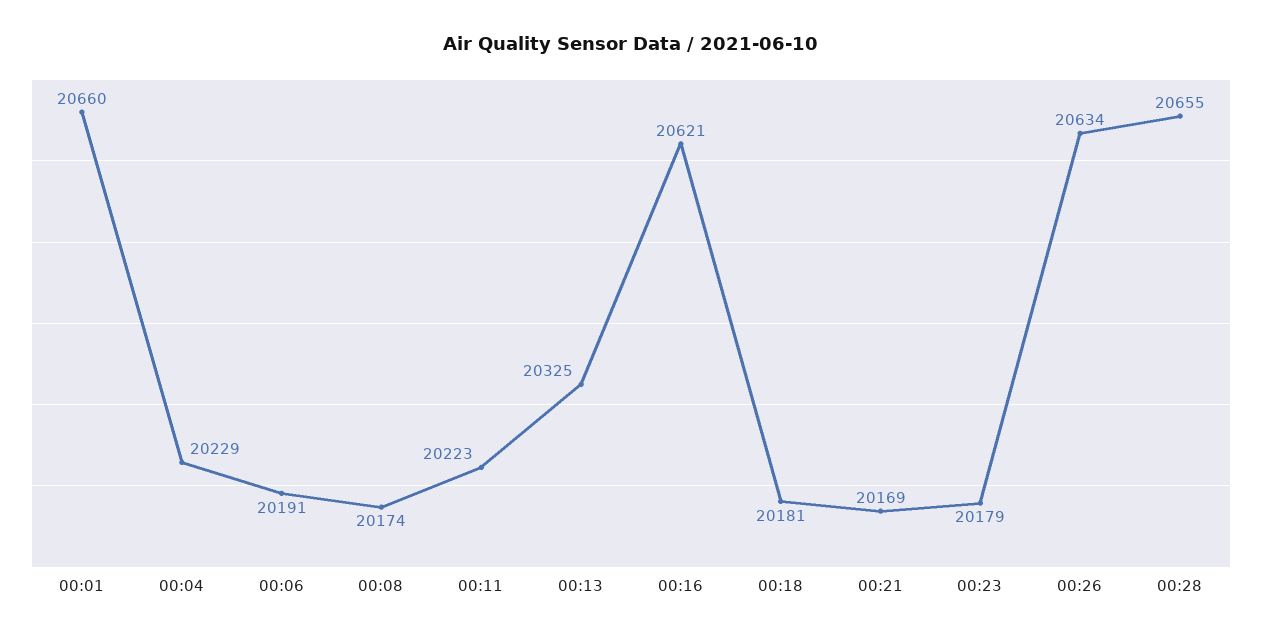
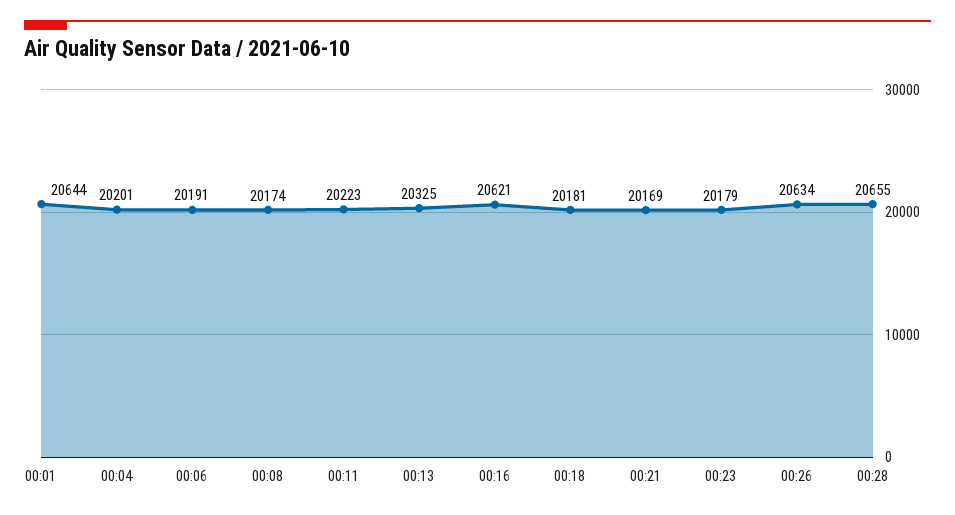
  {
-   "00:01": 20660,
+   "00:01": 20644,
-   "00:04": 20229,
+   "00:04": 20201,
    "00:06": 20191,
    "00:08": 20174,
    "00:11": 20223,
    "00:13": 20325,
    "00:16": 20621,
    "00:18": 20181,
    "00:21": 20169,
    "00:23": 20179,
    "00:26": 20634,
    "00:28": 20655
  }

